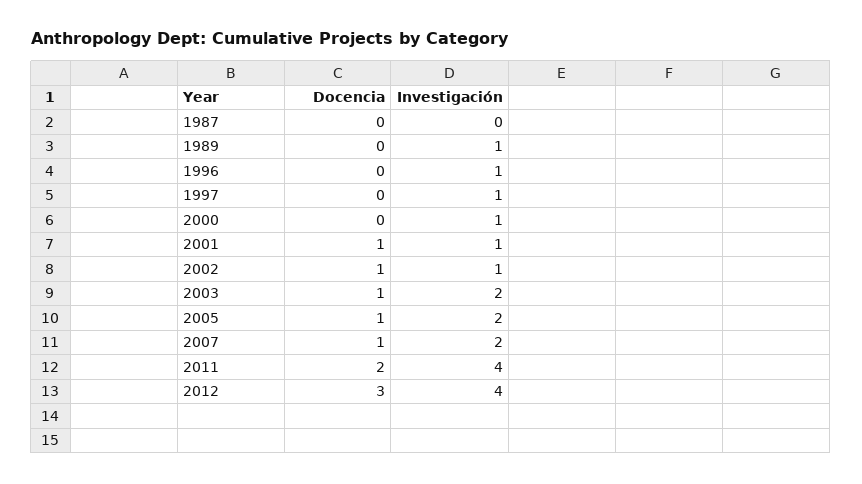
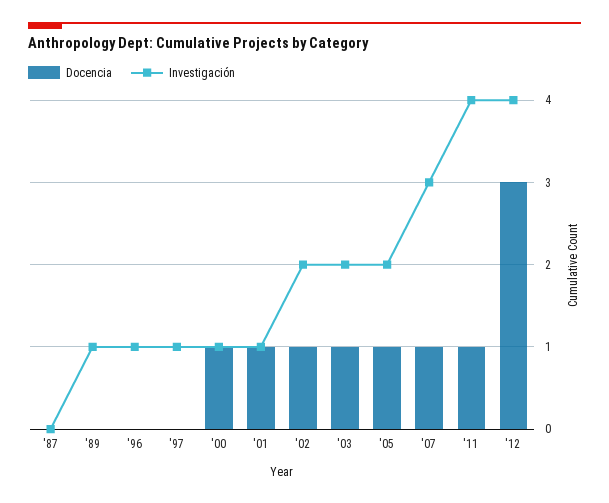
  {
    "Docencia": {
      "1987": 0,
      "1989": 0,
      "1996": 0,
      "1997": 0,
-     "2000": 0,
+     "2000": 1,
      "2001": 1,
      "2002": 1,
      "2003": 1,
      "2005": 1,
      "2007": 1,
-     "2011": 2,
+     "2011": 1,
      "2012": 3
    },
    "Investigación": {
      "1987": 0,
      "1989": 1,
      "1996": 1,
      "1997": 1,
      "2000": 1,
      "2001": 1,
-     "2002": 1,
+     "2002": 2,
      "2003": 2,
      "2005": 2,
-     "2007": 2,
+     "2007": 3,
      "2011": 4,
      "2012": 4
    }
  }

